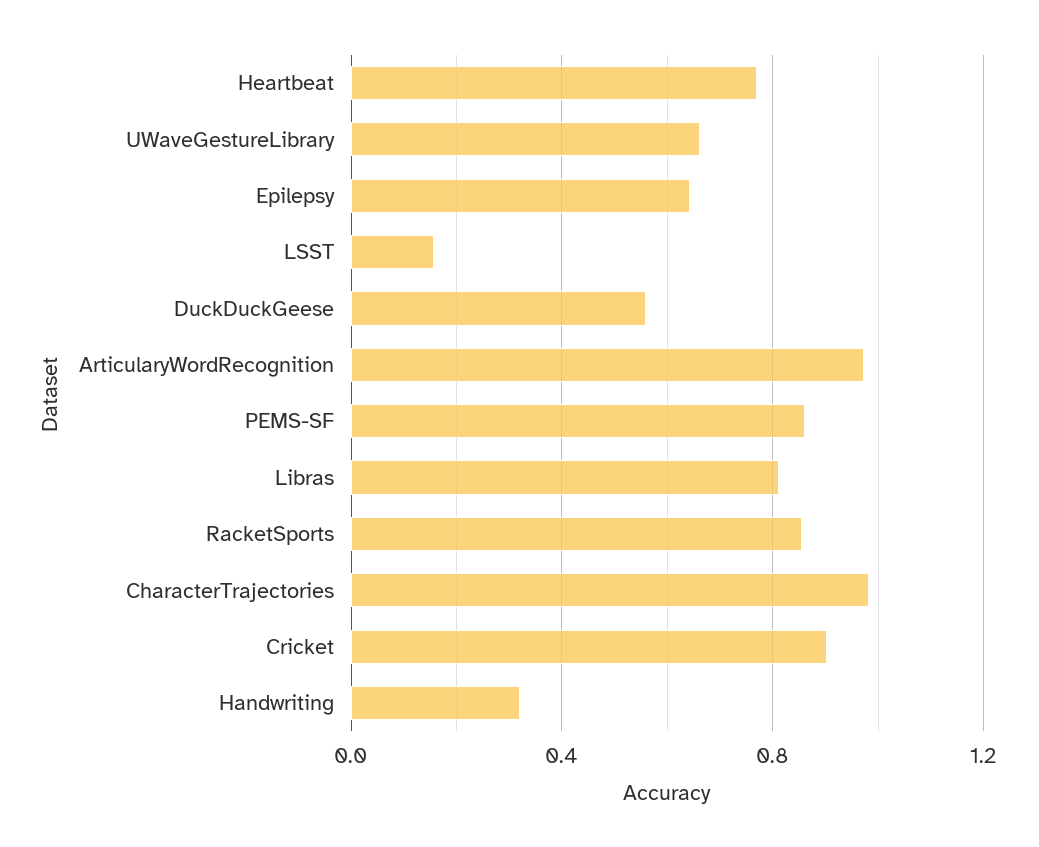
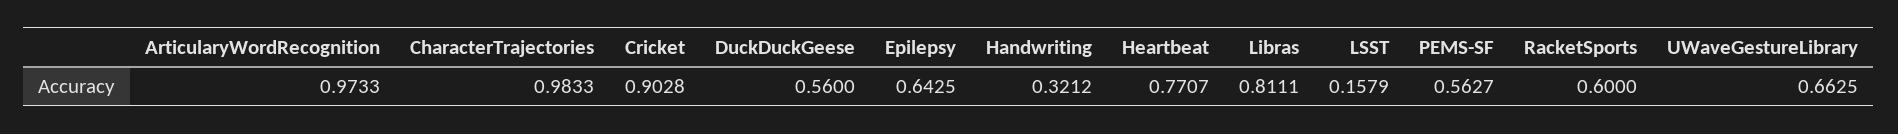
  {
    "Heartbeat": 0.7707,
    "UWaveGestureLibrary": 0.6625,
    "Epilepsy": 0.6425,
    "LSST": 0.1579,
    "DuckDuckGeese": 0.56,
    "ArticularyWordRecognition": 0.9733,
-   "PEMS-SF": 0.85,
+   "PEMS-SF": 0.5627,
    "Libras": 0.8111,
-   "RacketSports": 0.85,
+   "RacketSports": 0.6,
    "CharacterTrajectories": 0.9833,
    "Cricket": 0.9028,
    "Handwriting": 0.3212
  }

